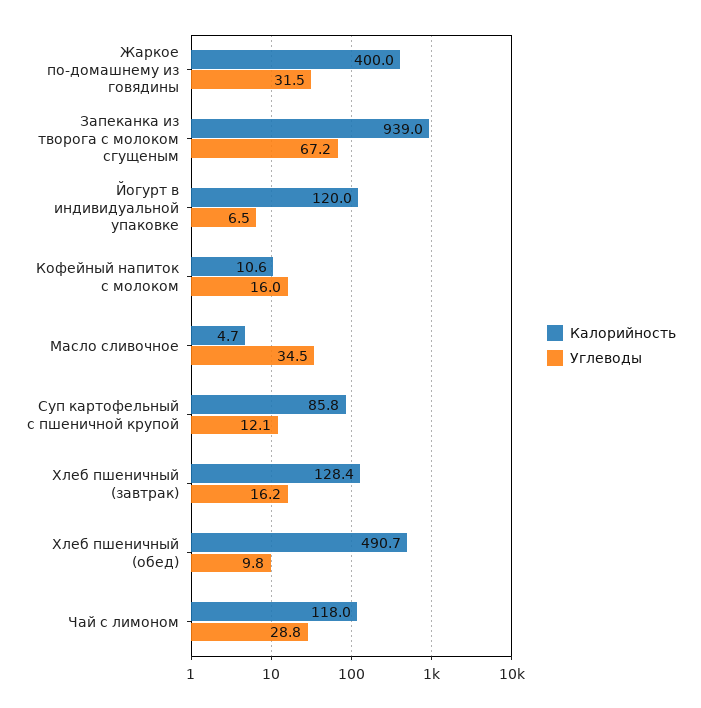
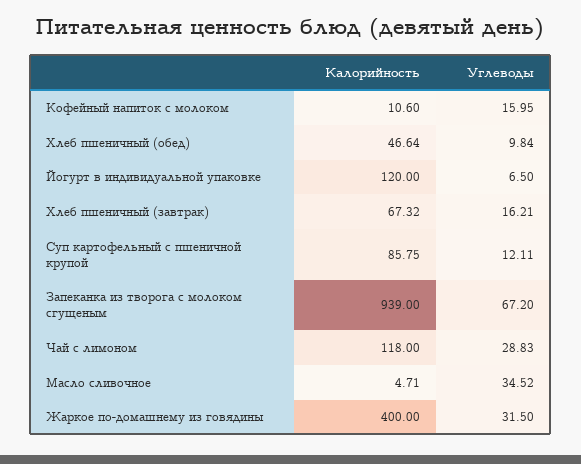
  {
    "Калорийность": {
      "Жаркое по-домашнему из говядины": 400,
      "Запеканка из творога с молоком сгущеным": 939,
      "Йогурт в индивидуальной упаковке": 120,
      "Кофейный напиток с молоком": 10.6,
      "Масло сливочное": 4.71,
      "Суп картофельный с пшеничной крупой": 85.75,
-     "Хлеб пшеничный (завтрак)": 128.4,
+     "Хлеб пшеничный (завтрак)": 67.32,
-     "Хлеб пшеничный (обед)": 490.7,
+     "Хлеб пшеничный (обед)": 46.64,
      "Чай с лимоном": 118
    },
    "Углеводы": {
      "Жаркое по-домашнему из говядины": 31.5,
      "Запеканка из творога с молоком сгущеным": 67.2,
      "Йогурт в индивидуальной упаковке": 6.5,
      "Кофейный напиток с молоком": 15.95,
      "Масло сливочное": 34.52,
      "Суп картофельный с пшеничной крупой": 12.11,
      "Хлеб пшеничный (завтрак)": 16.21,
      "Хлеб пшеничный (обед)": 9.84,
      "Чай с лимоном": 28.83
    }
  }

